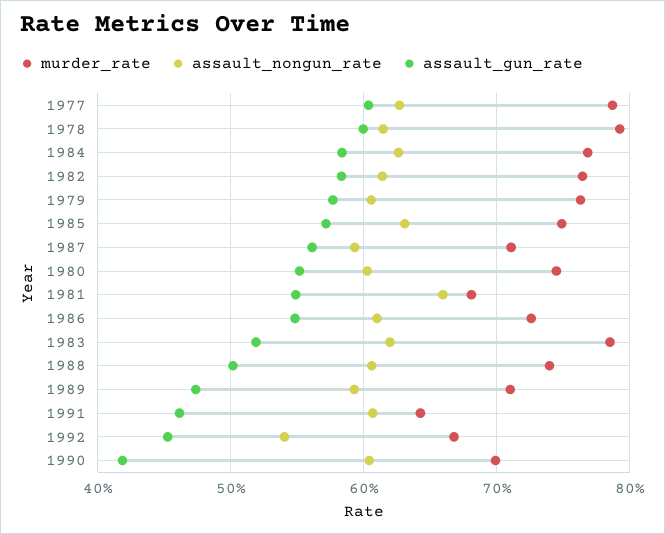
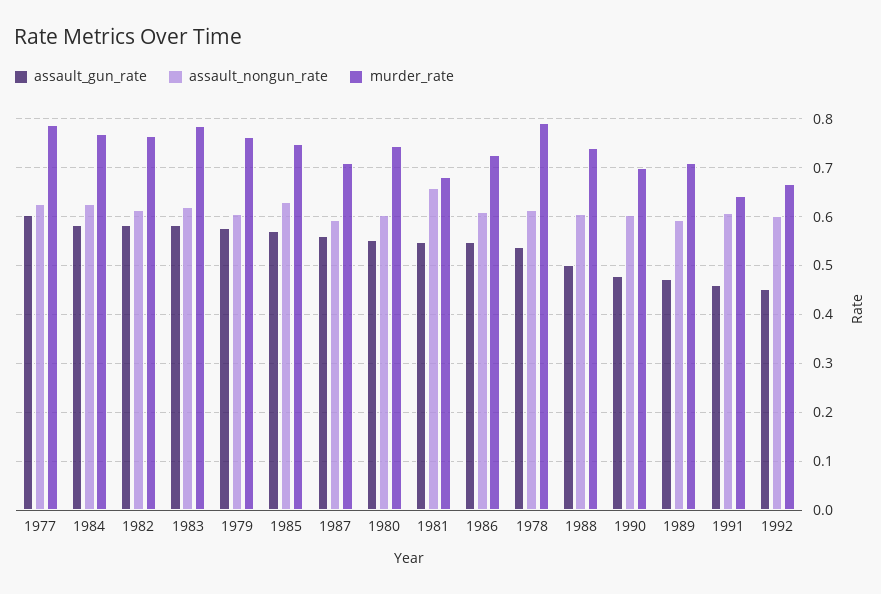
  {
    "murder_rate": {
      "1977": 0.79,
      "1978": 0.79,
      "1984": 0.77,
      "1982": 0.76,
      "1979": 0.76,
      "1985": 0.75,
      "1987": 0.71,
      "1980": 0.74,
      "1981": 0.68,
      "1986": 0.73,
      "1983": 0.79,
      "1988": 0.74,
      "1989": 0.71,
      "1991": 0.64,
      "1992": 0.67,
      "1990": 0.7
    },
    "assault_nongun_rate": {
      "1977": 0.63,
      "1978": 0.61,
      "1984": 0.63,
      "1982": 0.61,
      "1979": 0.61,
      "1985": 0.63,
      "1987": 0.59,
      "1980": 0.6,
      "1981": 0.66,
      "1986": 0.61,
      "1983": 0.62,
      "1988": 0.61,
      "1989": 0.59,
      "1991": 0.61,
-     "1992": 0.54,
+     "1992": 0.6,
      "1990": 0.6
    },
    "assault_gun_rate": {
      "1977": 0.6,
-     "1978": 0.6,
+     "1978": 0.54,
      "1984": 0.58,
      "1982": 0.58,
      "1979": 0.58,
      "1985": 0.57,
      "1987": 0.56,
      "1980": 0.55,
      "1981": 0.55,
      "1986": 0.55,
-     "1983": 0.52,
+     "1983": 0.58,
      "1988": 0.5,
      "1989": 0.47,
      "1991": 0.46,
      "1992": 0.45,
-     "1990": 0.42
+     "1990": 0.48
    }
  }

